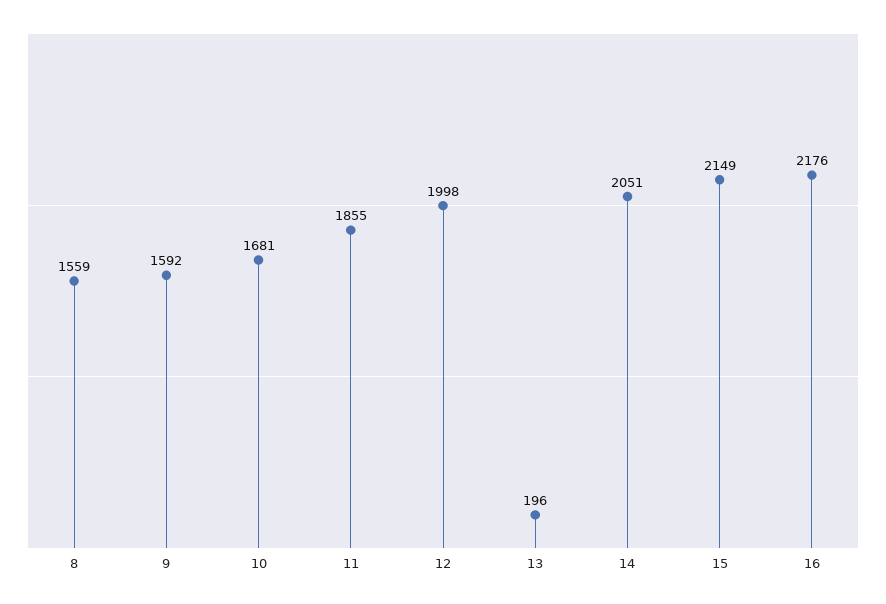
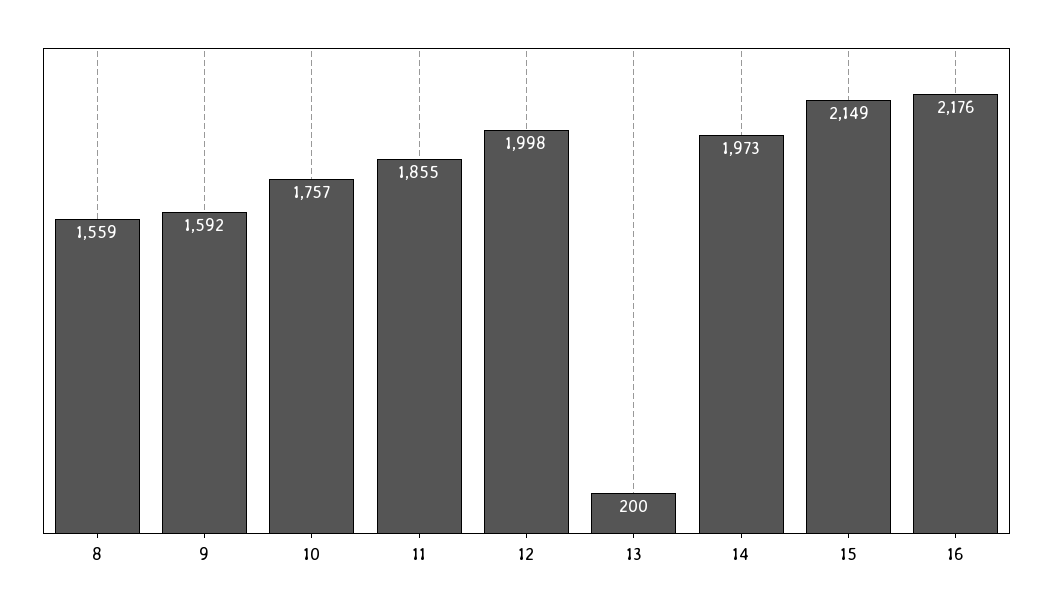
  {
    "8": 1559,
    "9": 1592,
-   "10": 1681,
+   "10": 1757,
    "11": 1855,
    "12": 1998,
-   "13": 196,
+   "13": 200,
-   "14": 2051,
+   "14": 1973,
    "15": 2149,
    "16": 2176
  }

